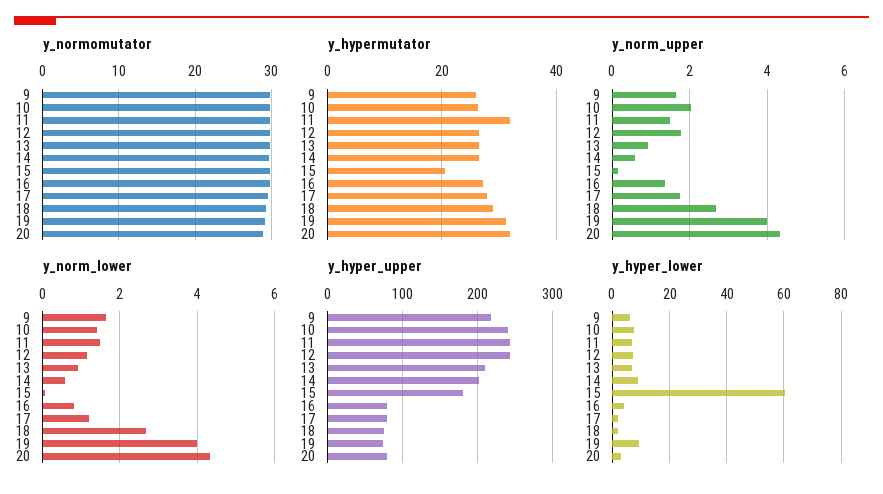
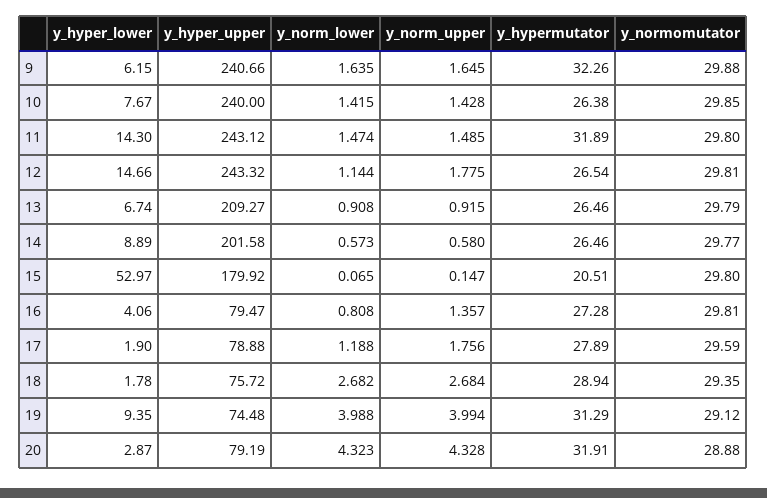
  {
    "y_normomutator": {
      "9": 29.88,
      "10": 29.85,
      "11": 29.8,
      "12": 29.81,
      "13": 29.79,
      "14": 29.77,
      "15": 29.8,
      "16": 29.81,
      "17": 29.59,
      "18": 29.35,
      "19": 29.12,
      "20": 28.88
    },
    "y_hypermutator": {
-     "9": 26,
+     "9": 32.26,
      "10": 26.38,
      "11": 31.89,
      "12": 26.54,
      "13": 26.46,
      "14": 26.46,
      "15": 20.51,
      "16": 27.28,
      "17": 27.89,
      "18": 28.94,
      "19": 31.29,
      "20": 31.91
    },
    "y_norm_upper": {
      "9": 1.645,
-     "10": 2,
+     "10": 1.428,
      "11": 1.485,
      "12": 1.775,
      "13": 0.915,
      "14": 0.58,
      "15": 0.147,
      "16": 1.357,
      "17": 1.756,
      "18": 2.684,
      "19": 3.994,
      "20": 4.328
    },
    "y_norm_lower": {
      "9": 1.635,
      "10": 1.415,
      "11": 1.474,
      "12": 1.144,
      "13": 0.908,
      "14": 0.573,
      "15": 0.065,
      "16": 0.808,
      "17": 1.188,
      "18": 2.682,
      "19": 3.988,
      "20": 4.323
    },
    "y_hyper_upper": {
-     "9": 220,
+     "9": 240.66,
      "10": 240,
      "11": 243.12,
      "12": 243.32,
      "13": 209.27,
      "14": 201.58,
      "15": 179.92,
      "16": 79.47,
      "17": 78.88,
      "18": 75.72,
      "19": 74.48,
      "20": 79.19
    },
    "y_hyper_lower": {
      "9": 6.15,
      "10": 7.67,
-     "11": 7.5,
+     "11": 14.3,
-     "12": 7.5,
+     "12": 14.66,
      "13": 6.74,
      "14": 8.89,
-     "15": 60,
+     "15": 52.97,
      "16": 4.06,
      "17": 1.9,
      "18": 1.78,
      "19": 9.35,
      "20": 2.87
    }
  }

